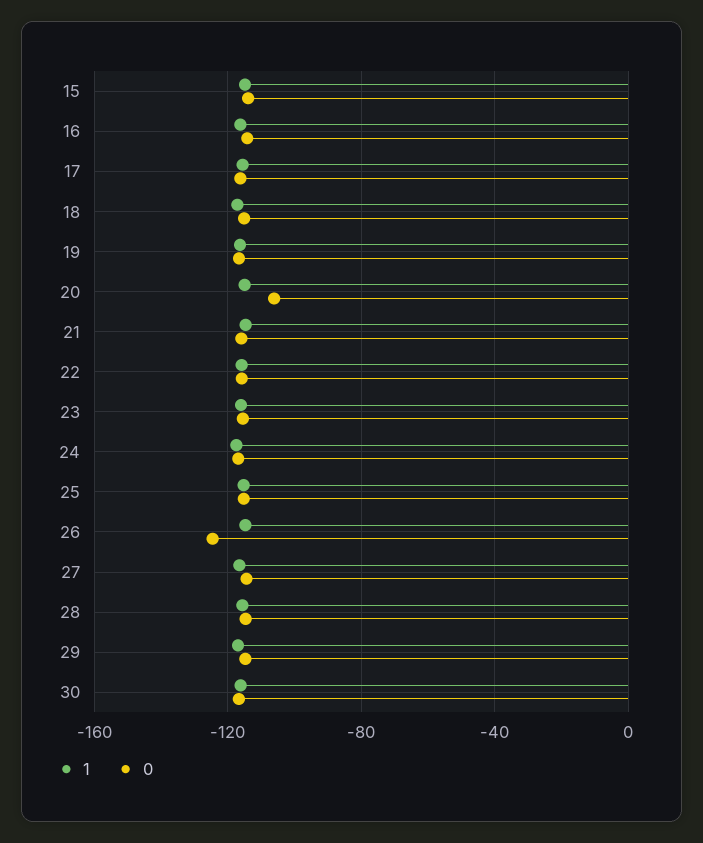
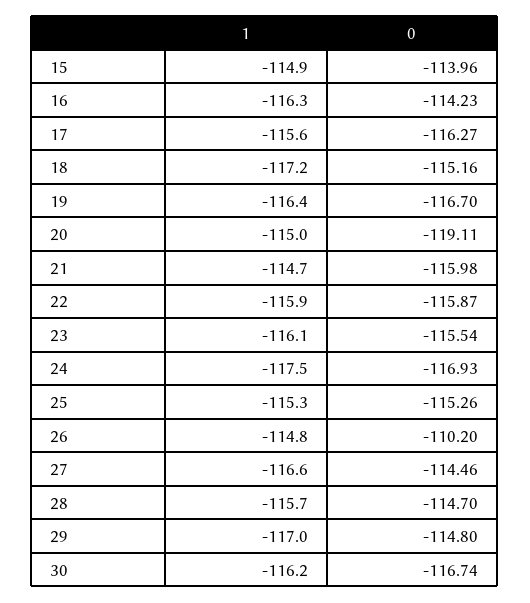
  {
    "1": {
      "15": -114.9,
      "16": -116.3,
      "17": -115.6,
      "18": -117.2,
      "19": -116.4,
      "20": -115,
      "21": -114.7,
      "22": -115.9,
      "23": -116.1,
      "24": -117.5,
      "25": -115.3,
      "26": -114.8,
      "27": -116.6,
      "28": -115.7,
      "29": -117,
      "30": -116.2
    },
    "0": {
      "15": -113.96,
      "16": -114.23,
      "17": -116.27,
      "18": -115.16,
      "19": -116.7,
-     "20": -105,
+     "20": -119.11,
      "21": -115.98,
      "22": -115.87,
      "23": -115.54,
      "24": -116.93,
      "25": -115.26,
-     "26": -125,
+     "26": -110.2,
      "27": -114.46,
      "28": -114.7,
      "29": -114.8,
      "30": -116.74
    }
  }

